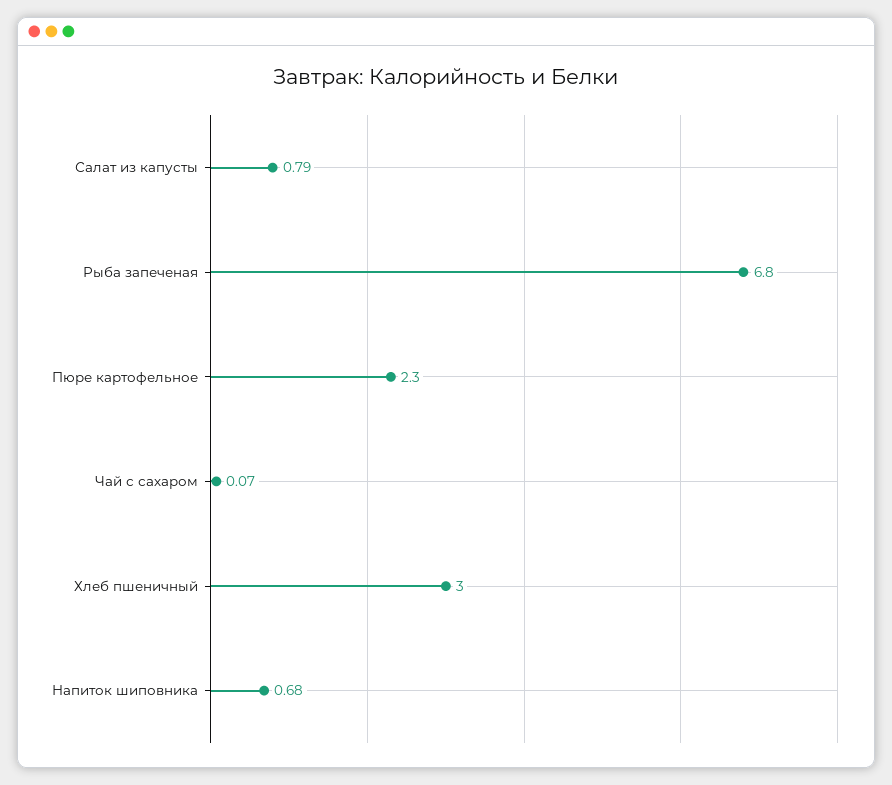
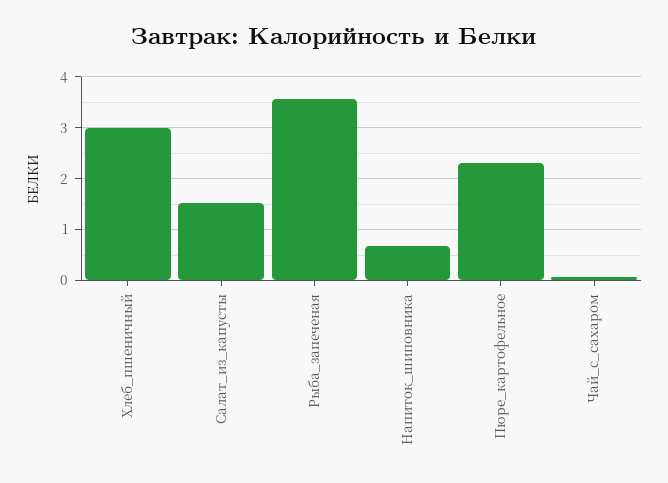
  {
-   "Салат из капусты": 0.79,
+   "Салат из капусты": 1.6,
-   "Рыба запеченая": 6.8,
+   "Рыба запеченая": 3.6,
    "Пюре картофельное": 2.3,
    "Чай с сахаром": 0.07,
    "Хлеб пшеничный": 3,
    "Напиток шиповника": 0.68
  }

